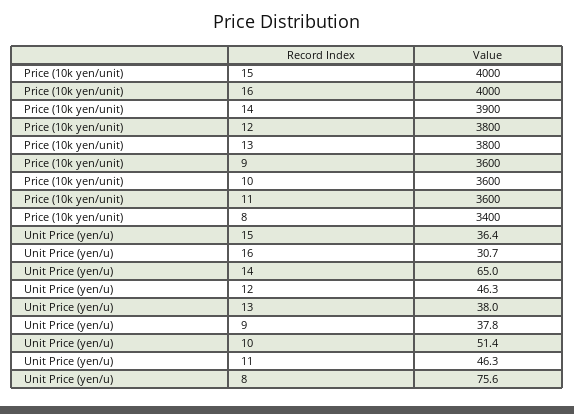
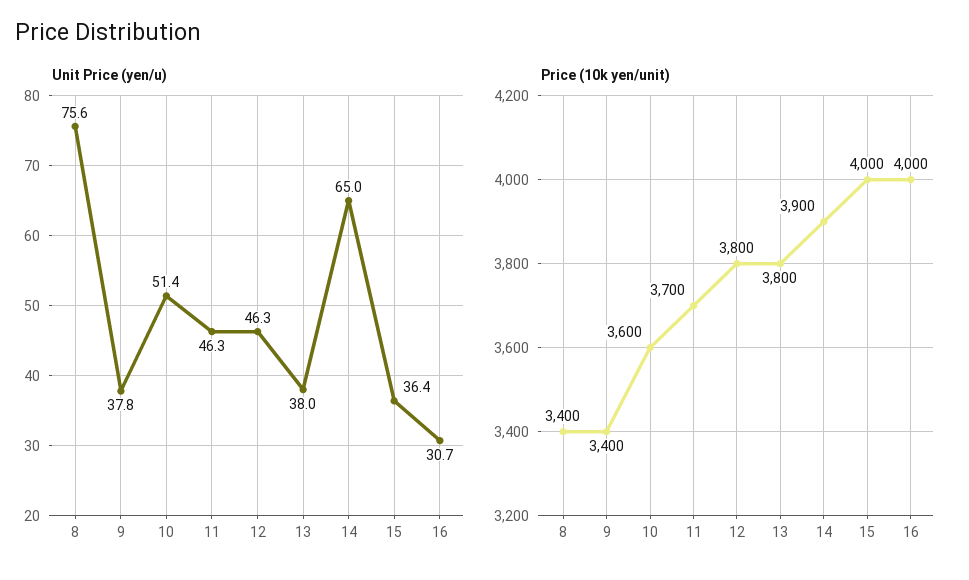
  {
    "Price (10k yen/unit)": {
      "15": 4000,
      "16": 4000,
      "14": 3900,
      "12": 3800,
      "13": 3800,
-     "9": 3600,
+     "9": 3400,
      "10": 3600,
-     "11": 3600,
+     "11": 3700,
      "8": 3400
    },
    "Unit Price (yen/u)": {
      "15": 36.4,
      "16": 30.7,
      "14": 65,
      "12": 46.3,
      "13": 38,
      "9": 37.8,
      "10": 51.4,
      "11": 46.3,
      "8": 75.6
    }
  }

